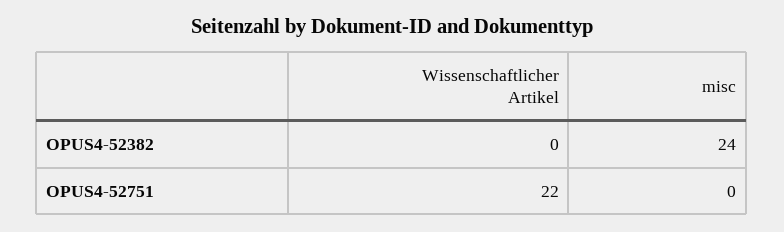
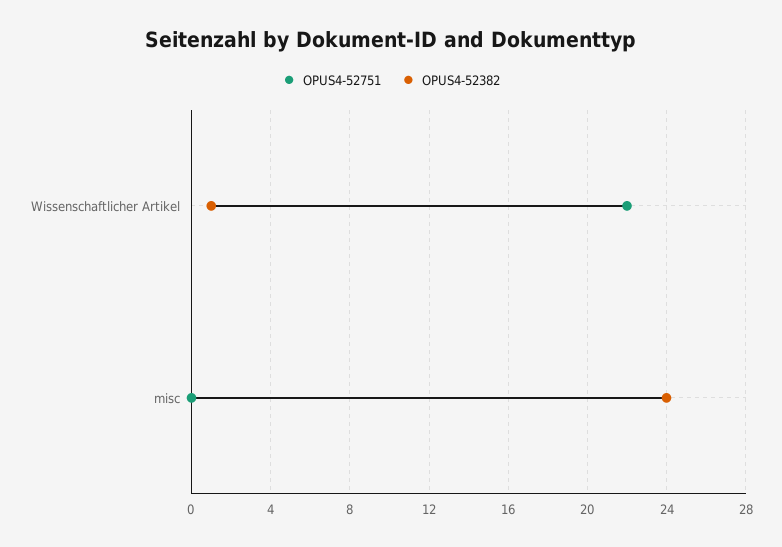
  {
    "OPUS4-52382": {
-     "Wissenschaftlicher Artikel": 0,
+     "Wissenschaftlicher Artikel": 1,
      "misc": 24
    },
    "OPUS4-52751": {
      "Wissenschaftlicher Artikel": 22,
      "misc": 0
    }
  }

